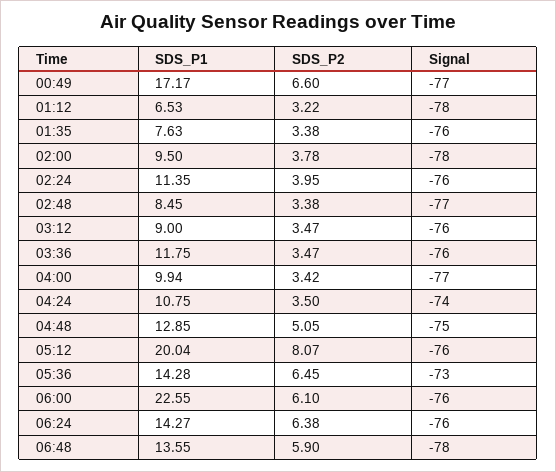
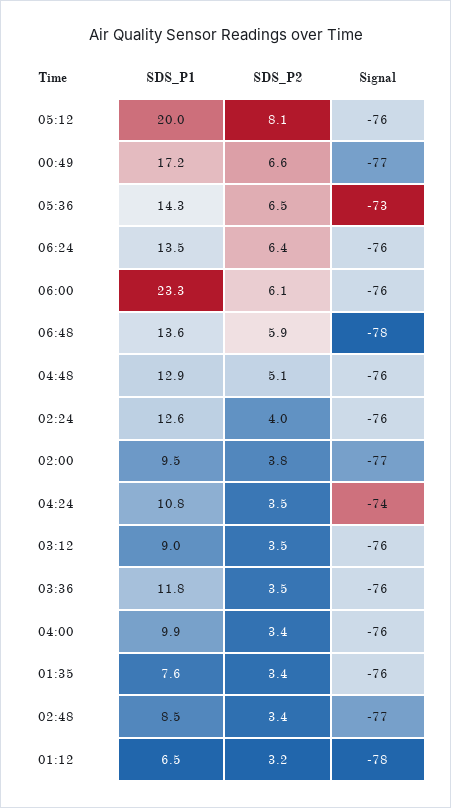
  {
    "SDS_P1": {
      "00:49": 17.17,
      "01:12": 6.53,
      "01:35": 7.63,
      "02:00": 9.5,
-     "02:24": 11.35,
+     "02:24": 12.6,
      "02:48": 8.45,
      "03:12": 9,
      "03:36": 11.75,
      "04:00": 9.94,
      "04:24": 10.75,
      "04:48": 12.85,
      "05:12": 20.04,
      "05:36": 14.28,
-     "06:00": 22.55,
+     "06:00": 23.3,
-     "06:24": 14.27,
+     "06:24": 13.5,
      "06:48": 13.55
    },
    "SDS_P2": {
      "00:49": 6.6,
      "01:12": 3.22,
      "01:35": 3.38,
      "02:00": 3.78,
      "02:24": 3.95,
      "02:48": 3.38,
      "03:12": 3.47,
      "03:36": 3.47,
      "04:00": 3.42,
      "04:24": 3.5,
      "04:48": 5.05,
      "05:12": 8.07,
      "05:36": 6.45,
      "06:00": 6.1,
      "06:24": 6.38,
      "06:48": 5.9
    },
    "Signal": {
      "00:49": -77,
      "01:12": -78,
      "01:35": -76,
-     "02:00": -78,
+     "02:00": -77,
      "02:24": -76,
      "02:48": -77,
      "03:12": -76,
      "03:36": -76,
-     "04:00": -77,
+     "04:00": -76,
      "04:24": -74,
-     "04:48": -75,
+     "04:48": -76,
      "05:12": -76,
      "05:36": -73,
      "06:00": -76,
      "06:24": -76,
      "06:48": -78
    }
  }

